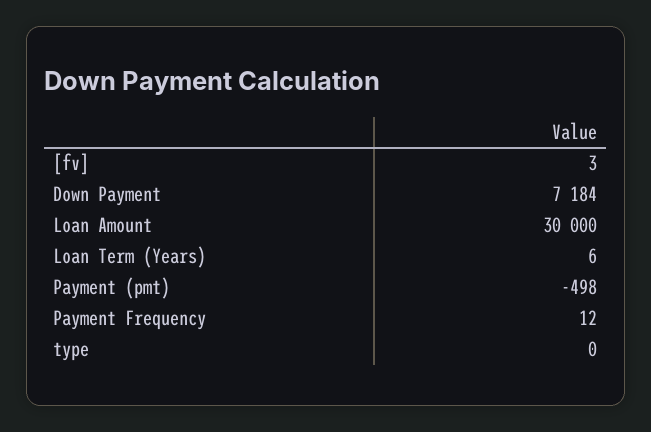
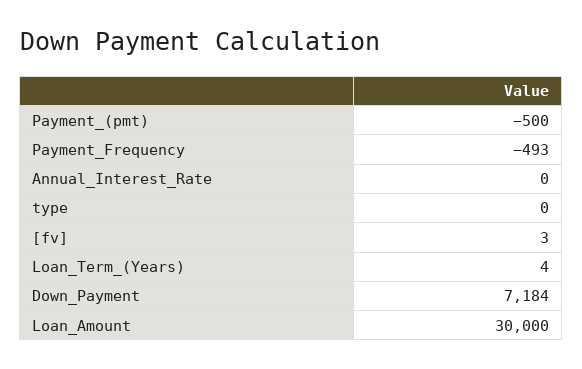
  {
    "[fv]": 3,
    "Down Payment": 7184,
    "Loan Amount": 30000,
-   "Loan Term (Years)": 6,
+   "Loan Term (Years)": 4,
-   "Payment (pmt)": -498,
+   "Payment (pmt)": -500,
-   "Payment Frequency": 12,
+   "Payment Frequency": -493,
-   "type": 0
+   "type": 0,
+   "Annual_Interest_Rate": 0
  }

